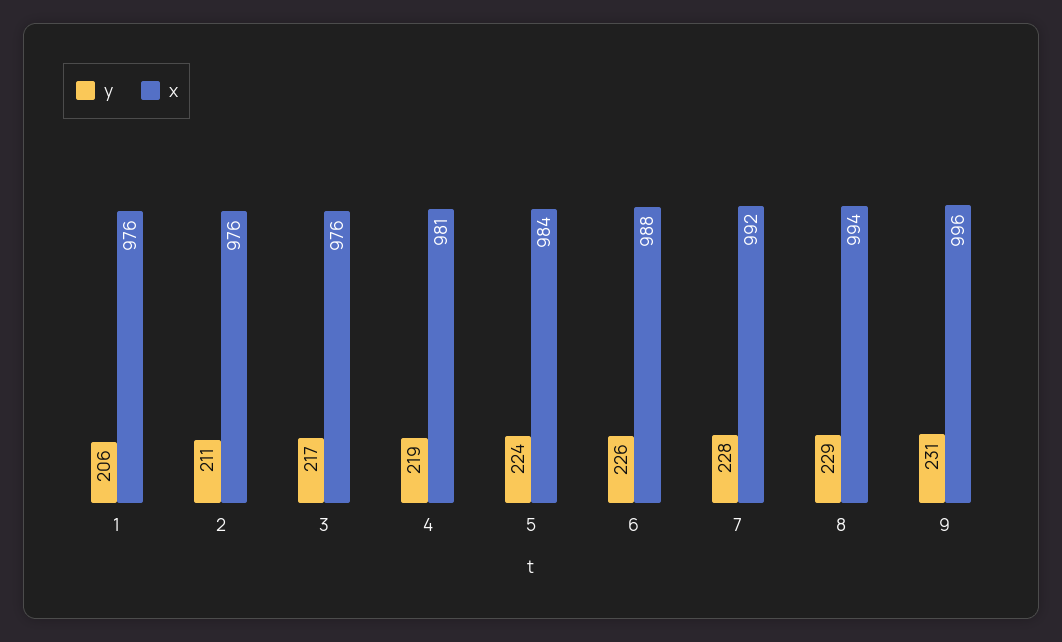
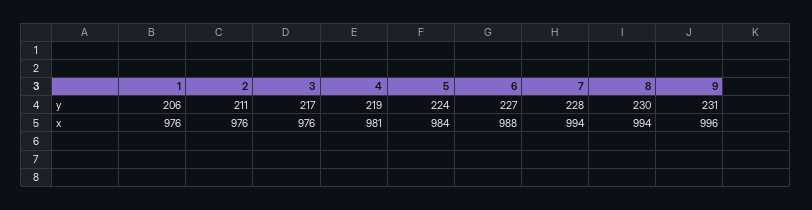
  {
    "y": {
      "1": 206,
      "2": 211,
      "3": 217,
      "4": 219,
      "5": 224,
-     "6": 226,
+     "6": 227,
      "7": 228,
-     "8": 229,
+     "8": 230,
      "9": 231
    },
    "x": {
      "1": 976,
      "2": 976,
      "3": 976,
      "4": 981,
      "5": 984,
      "6": 988,
-     "7": 992,
+     "7": 994,
      "8": 994,
      "9": 996
    }
  }

